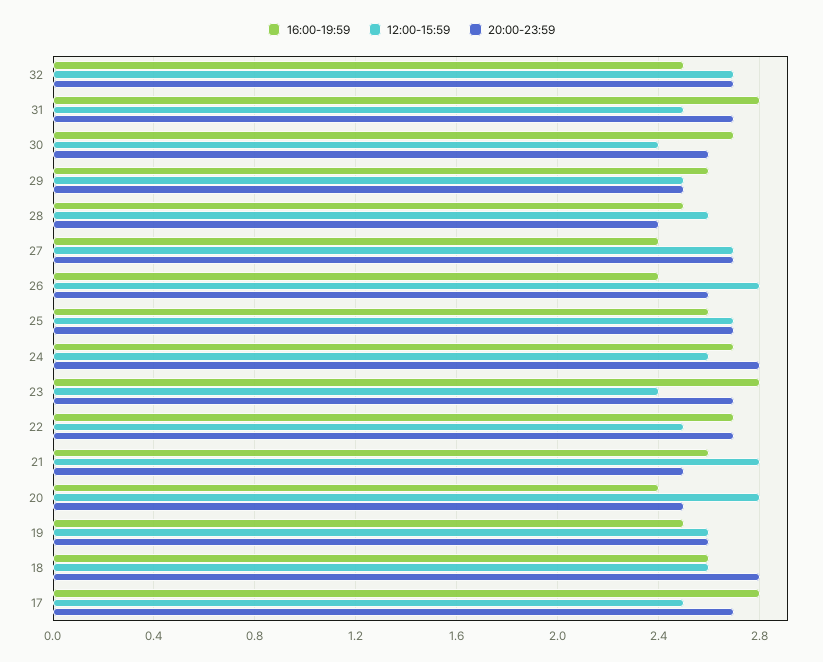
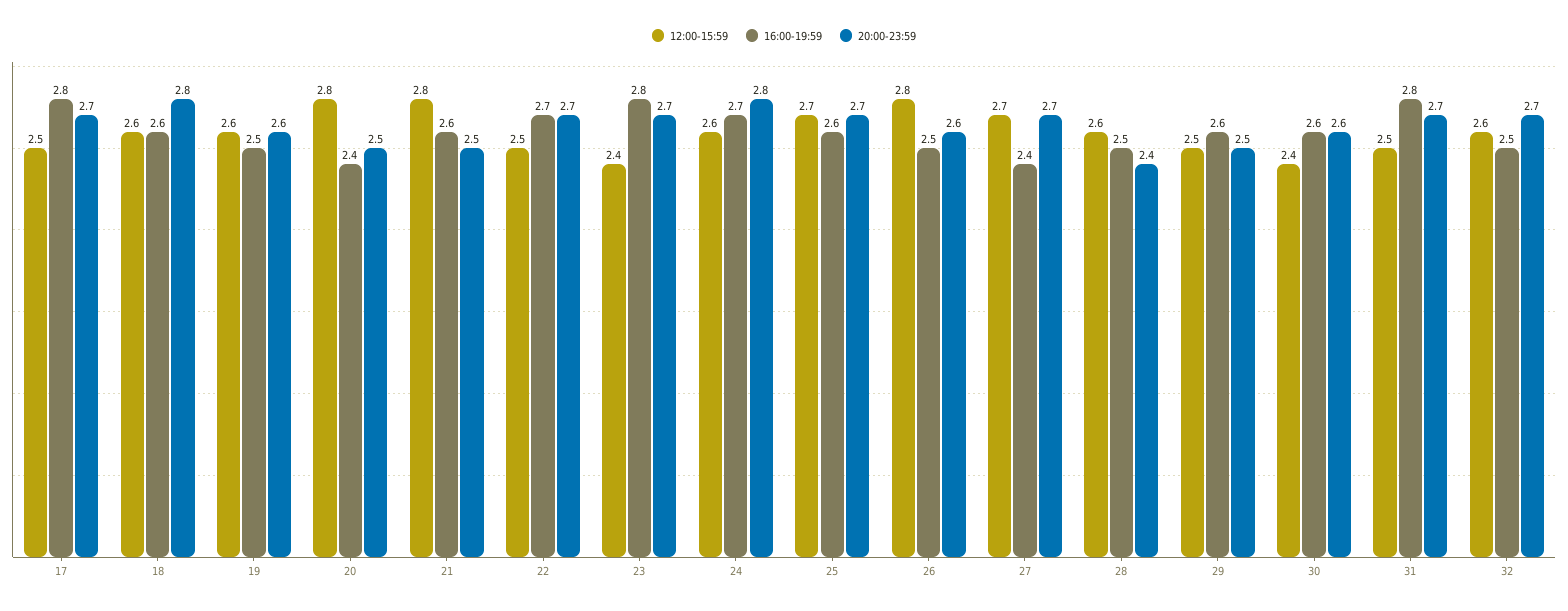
  {
    "16:00-19:59": {
      "32": 2.5,
      "31": 2.8,
-     "30": 2.7,
+     "30": 2.6,
      "29": 2.6,
      "28": 2.5,
      "27": 2.4,
-     "26": 2.4,
+     "26": 2.5,
      "25": 2.6,
      "24": 2.7,
      "23": 2.8,
      "22": 2.7,
      "21": 2.6,
      "20": 2.4,
      "19": 2.5,
      "18": 2.6,
      "17": 2.8
    },
    "12:00-15:59": {
-     "32": 2.7,
+     "32": 2.6,
      "31": 2.5,
      "30": 2.4,
      "29": 2.5,
      "28": 2.6,
      "27": 2.7,
      "26": 2.8,
      "25": 2.7,
      "24": 2.6,
      "23": 2.4,
      "22": 2.5,
      "21": 2.8,
      "20": 2.8,
      "19": 2.6,
      "18": 2.6,
      "17": 2.5
    },
    "20:00-23:59": {
      "32": 2.7,
      "31": 2.7,
      "30": 2.6,
      "29": 2.5,
      "28": 2.4,
      "27": 2.7,
      "26": 2.6,
      "25": 2.7,
      "24": 2.8,
      "23": 2.7,
      "22": 2.7,
      "21": 2.5,
      "20": 2.5,
      "19": 2.6,
      "18": 2.8,
      "17": 2.7
    }
  }

